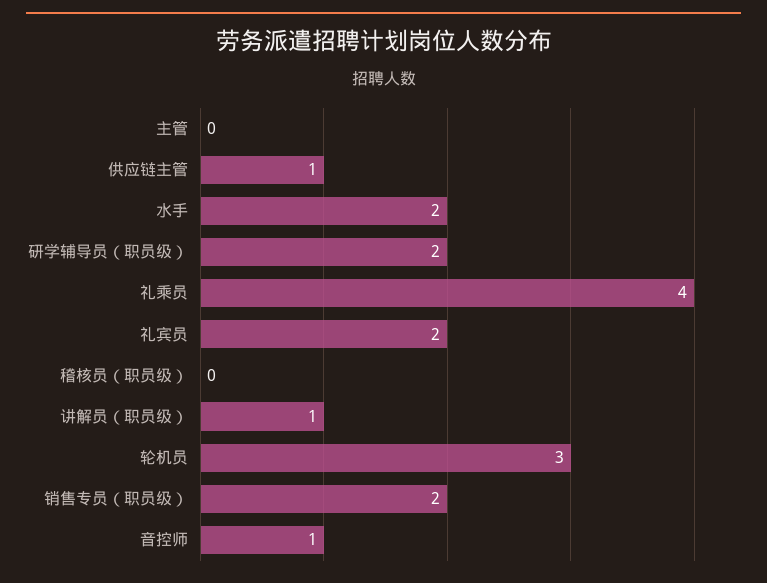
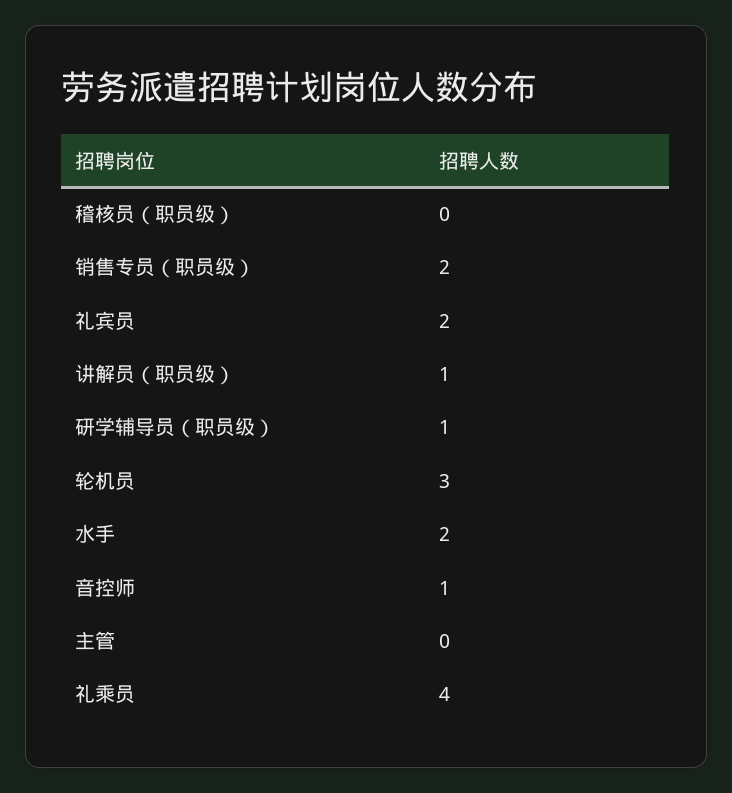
  {
    "主管": 0,
-   "供应链主管": 1,
    "水手": 2,
-   "研学辅导员（职员级）": 2,
+   "研学辅导员（职员级）": 1,
    "礼乘员": 4,
    "礼宾员": 2,
    "稽核员（职员级）": 0,
    "讲解员（职员级）": 1,
    "轮机员": 3,
    "销售专员（职员级）": 2,
    "音控师": 1
  }

